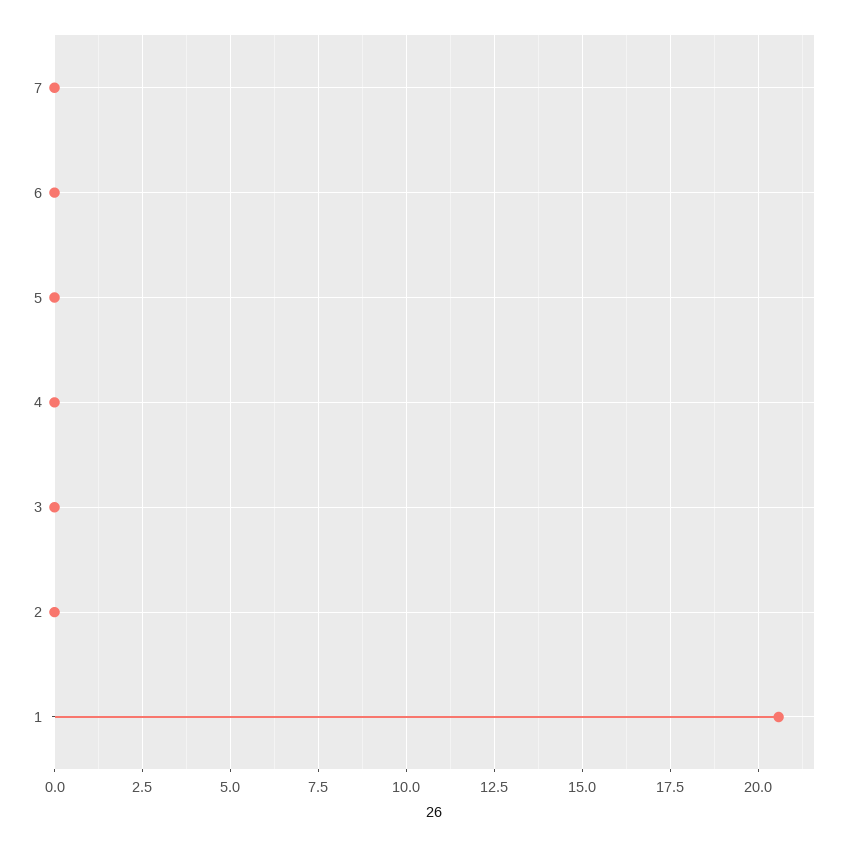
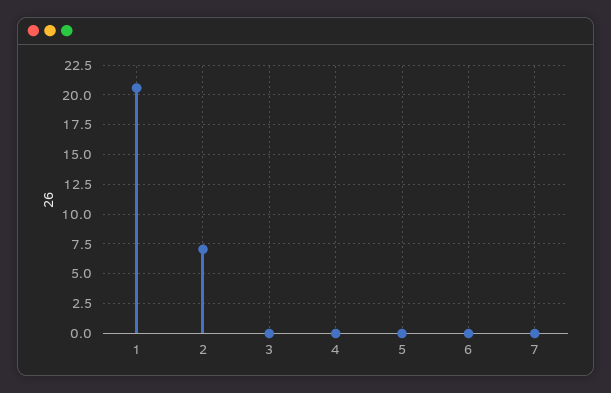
  {
    "7": 0,
    "6": 0,
    "5": 0,
    "4": 0,
    "3": 0,
-   "2": 0,
+   "2": 7.5,
    "1": 20.5
  }

